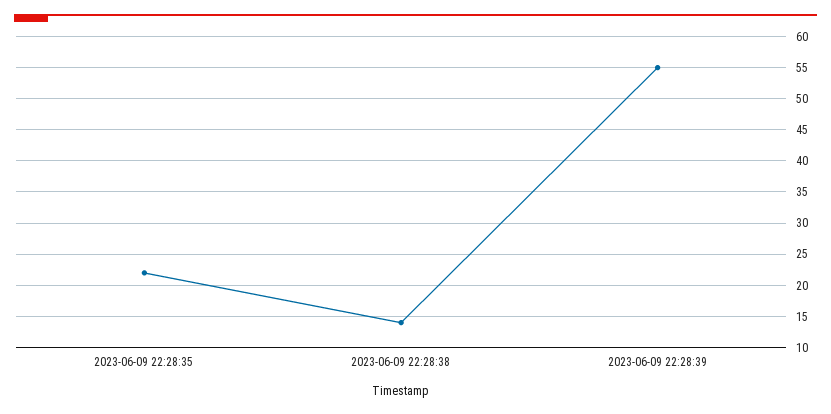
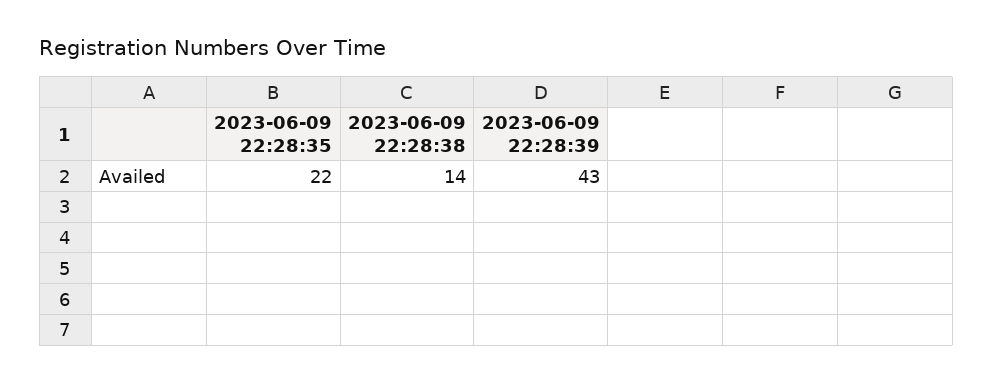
  {
    "2023-06-09 22:28:35": 22,
    "2023-06-09 22:28:38": 14,
-   "2023-06-09 22:28:39": 55
+   "2023-06-09 22:28:39": 43
  }

